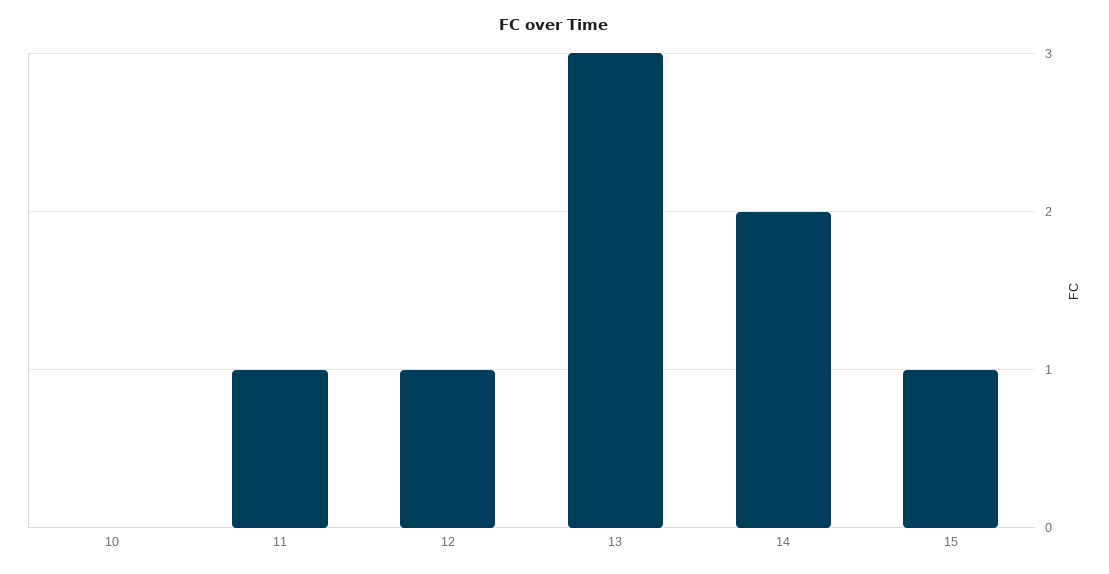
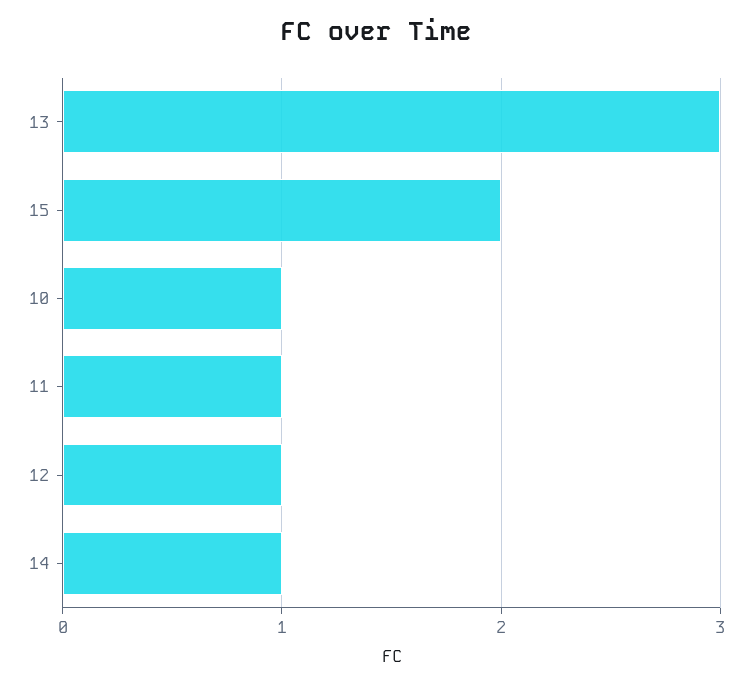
  {
-   "10": 0,
+   "10": 1,
    "11": 1,
    "12": 1,
    "13": 3,
-   "14": 2,
+   "14": 1,
-   "15": 1
+   "15": 2
  }

